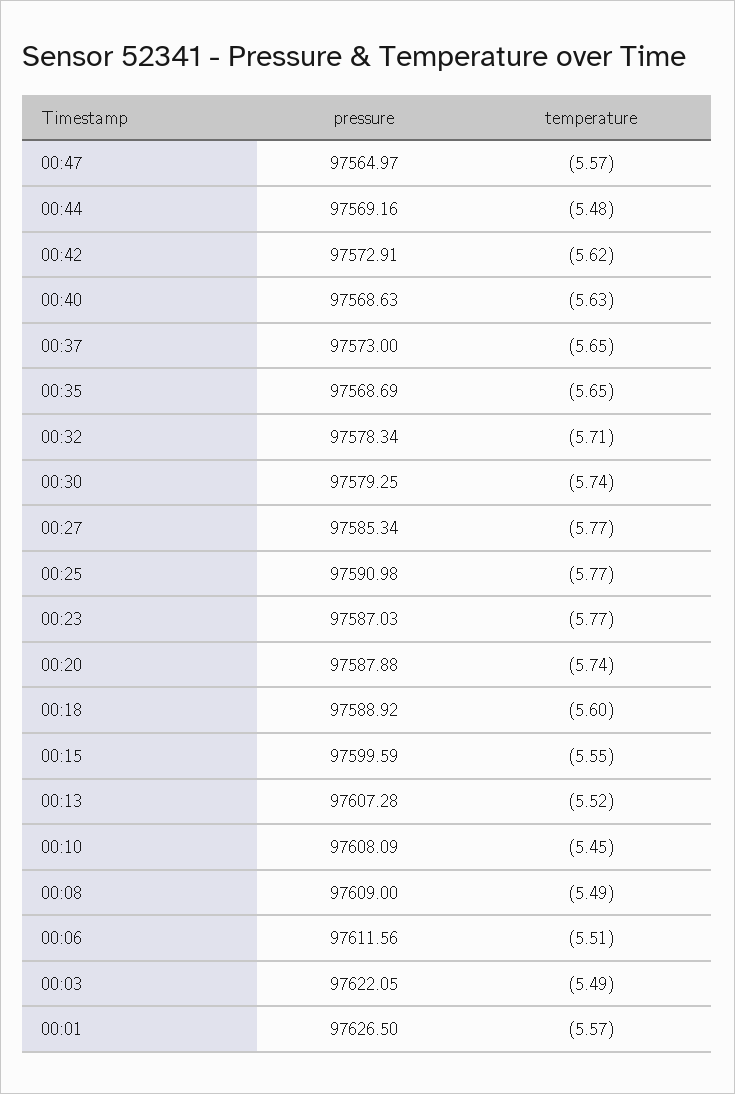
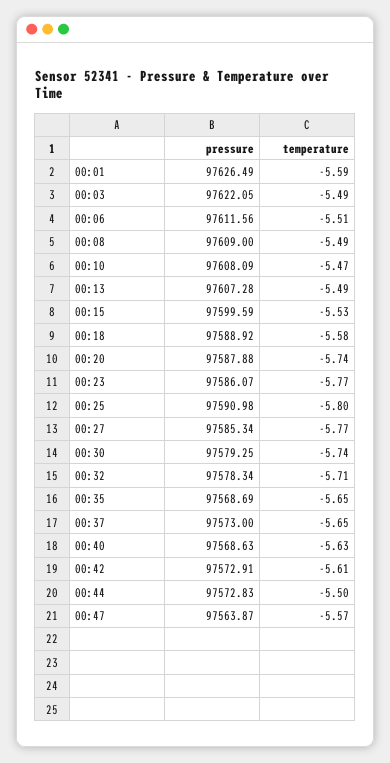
  {
    "pressure": {
-     "00:47": 97564.97,
+     "00:47": 97563.87,
-     "00:44": 97569.16,
+     "00:44": 97572.83,
      "00:42": 97572.91,
      "00:40": 97568.63,
      "00:37": 97573,
      "00:35": 97568.69,
      "00:32": 97578.34,
      "00:30": 97579.25,
      "00:27": 97585.34,
      "00:25": 97590.98,
-     "00:23": 97587.03,
+     "00:23": 97586.07,
      "00:20": 97587.88,
      "00:18": 97588.92,
      "00:15": 97599.59,
      "00:13": 97607.28,
      "00:10": 97608.09,
      "00:08": 97609,
      "00:06": 97611.56,
      "00:03": 97622.05,
-     "00:01": 97626.5
+     "00:01": 97626.49
    },
    "temperature": {
      "00:47": -5.57,
-     "00:44": -5.48,
+     "00:44": -5.5,
-     "00:42": -5.62,
+     "00:42": -5.61,
      "00:40": -5.63,
      "00:37": -5.65,
      "00:35": -5.65,
      "00:32": -5.71,
      "00:30": -5.74,
      "00:27": -5.77,
-     "00:25": -5.77,
+     "00:25": -5.8,
      "00:23": -5.77,
      "00:20": -5.74,
-     "00:18": -5.6,
+     "00:18": -5.58,
-     "00:15": -5.55,
+     "00:15": -5.53,
-     "00:13": -5.52,
+     "00:13": -5.49,
-     "00:10": -5.45,
+     "00:10": -5.47,
      "00:08": -5.49,
      "00:06": -5.51,
      "00:03": -5.49,
-     "00:01": -5.57
+     "00:01": -5.59
    }
  }

